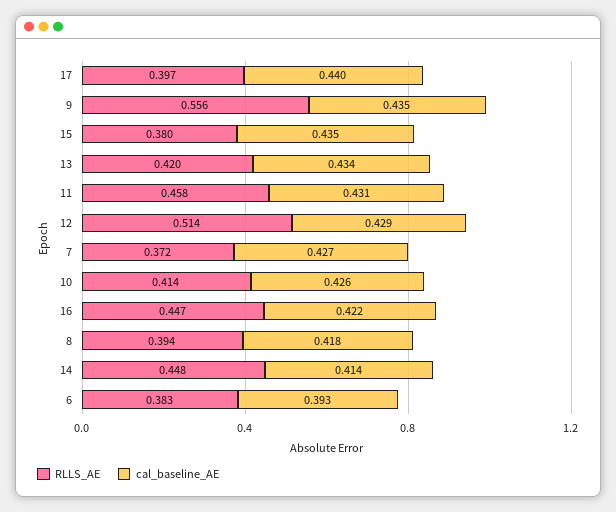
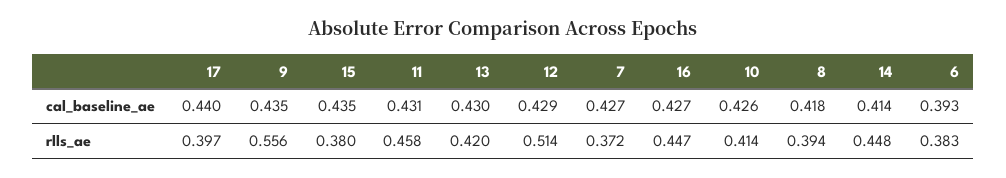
  {
    "RLLS_AE": {
      "17": 0.397,
      "9": 0.556,
      "15": 0.38,
      "13": 0.42,
      "11": 0.458,
      "12": 0.514,
      "7": 0.372,
      "10": 0.414,
      "16": 0.447,
      "8": 0.394,
      "14": 0.448,
      "6": 0.383
    },
    "cal_baseline_AE": {
      "17": 0.44,
      "9": 0.435,
      "15": 0.435,
-     "13": 0.434,
+     "13": 0.43,
      "11": 0.431,
      "12": 0.429,
      "7": 0.427,
      "10": 0.426,
-     "16": 0.422,
+     "16": 0.427,
      "8": 0.418,
      "14": 0.414,
      "6": 0.393
    }
  }

